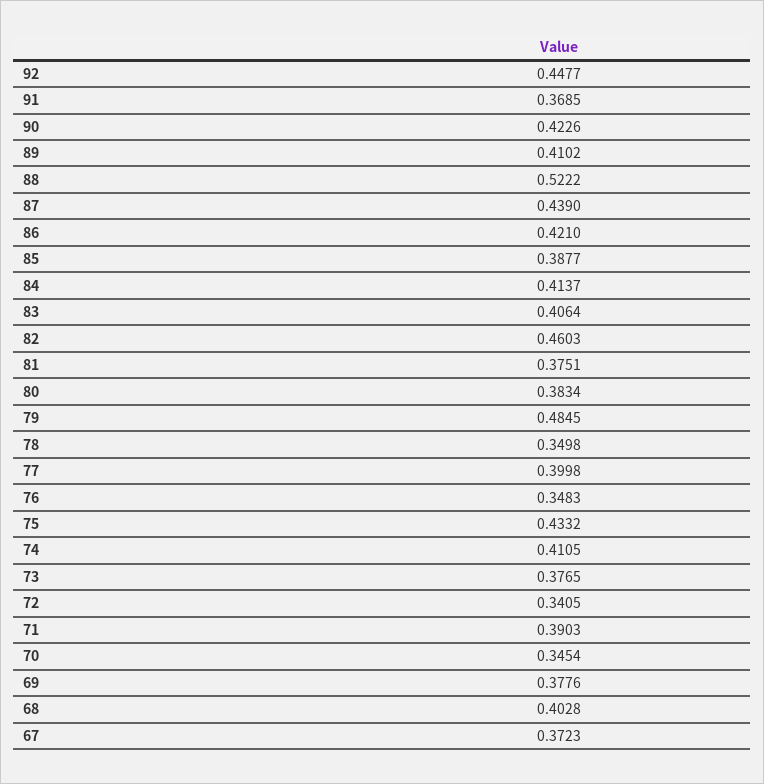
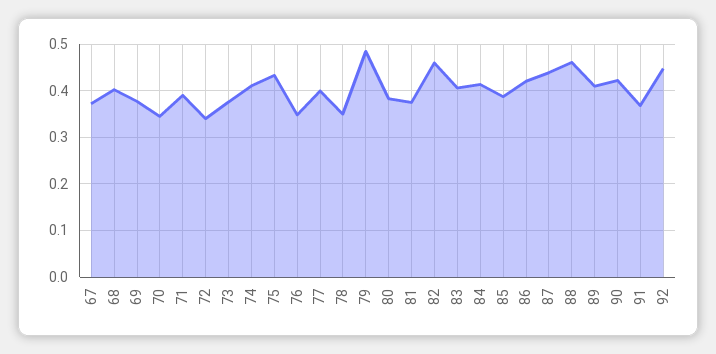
  {
    "92": 0.4477,
    "91": 0.3685,
    "90": 0.4226,
    "89": 0.4102,
-   "88": 0.5222,
+   "88": 0.46,
    "87": 0.439,
    "86": 0.421,
    "85": 0.3877,
    "84": 0.4137,
    "83": 0.4064,
    "82": 0.4603,
    "81": 0.3751,
    "80": 0.3834,
    "79": 0.4845,
    "78": 0.3498,
    "77": 0.3998,
    "76": 0.3483,
    "75": 0.4332,
    "74": 0.4105,
    "73": 0.3765,
    "72": 0.3405,
    "71": 0.3903,
    "70": 0.3454,
    "69": 0.3776,
    "68": 0.4028,
    "67": 0.3723
  }

